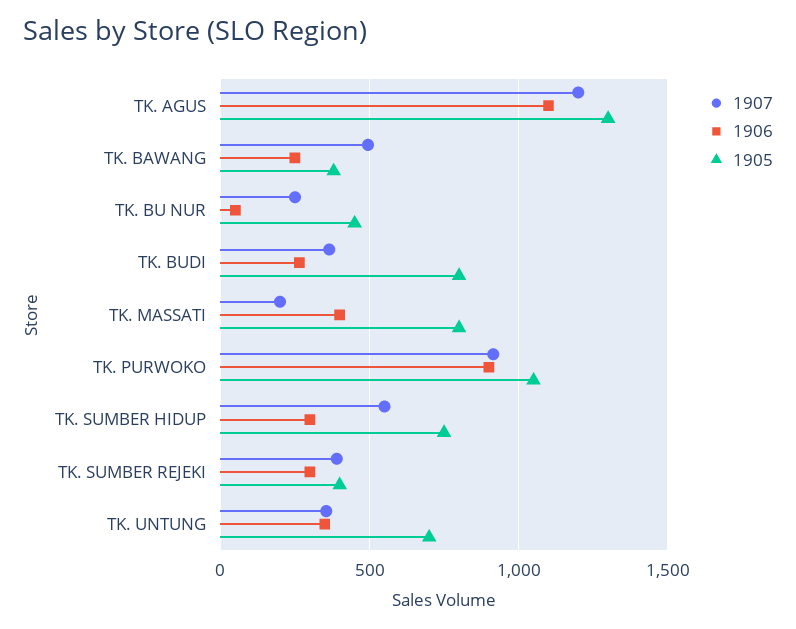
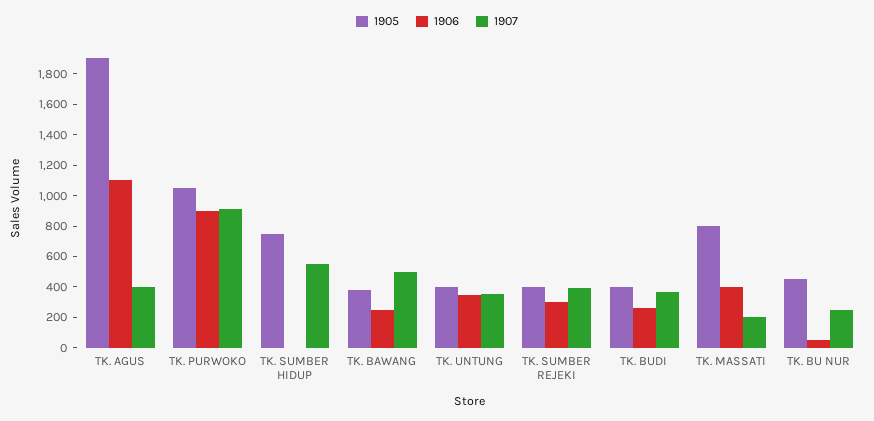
  {
    "1907": {
-     "TK. AGUS": 1200,
+     "TK. AGUS": 400,
      "TK. BAWANG": 500,
      "TK. BU NUR": 250,
      "TK. BUDI": 350,
      "TK. MASSATI": 200,
      "TK. PURWOKO": 900,
      "TK. SUMBER HIDUP": 550,
      "TK. SUMBER REJEKI": 400,
      "TK. UNTUNG": 350
    },
    "1906": {
      "TK. AGUS": 1100,
      "TK. BAWANG": 250,
      "TK. BU NUR": 50,
      "TK. BUDI": 250,
      "TK. MASSATI": 400,
      "TK. PURWOKO": 900,
-     "TK. SUMBER HIDUP": 300,
+     "TK. SUMBER HIDUP": 0,
      "TK. SUMBER REJEKI": 300,
      "TK. UNTUNG": 350
    },
    "1905": {
-     "TK. AGUS": 1300,
+     "TK. AGUS": 1900,
      "TK. BAWANG": 400,
      "TK. BU NUR": 450,
-     "TK. BUDI": 800,
+     "TK. BUDI": 400,
      "TK. MASSATI": 800,
      "TK. PURWOKO": 1050,
      "TK. SUMBER HIDUP": 750,
      "TK. SUMBER REJEKI": 400,
-     "TK. UNTUNG": 700
+     "TK. UNTUNG": 400
    }
  }

